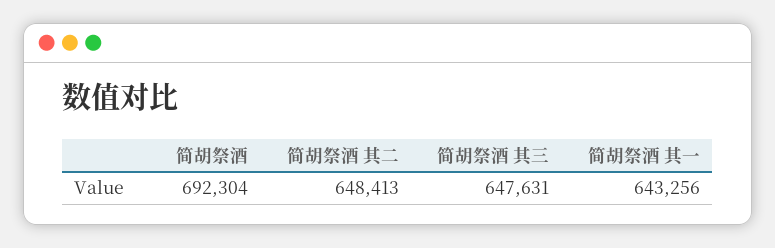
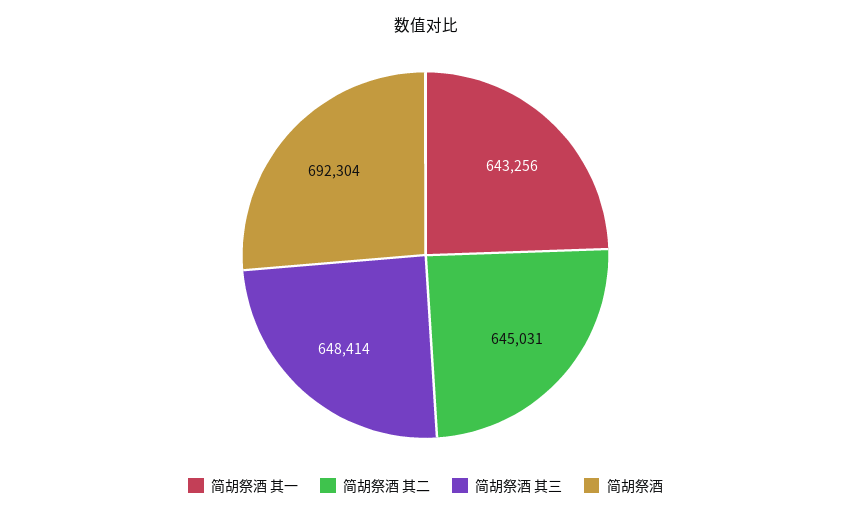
  {
    "简胡祭酒": 692304,
-   "简胡祭酒 其二": 648413,
+   "简胡祭酒 其二": 645031,
-   "简胡祭酒 其三": 647631,
+   "简胡祭酒 其三": 648414,
    "简胡祭酒 其一": 643256
  }

